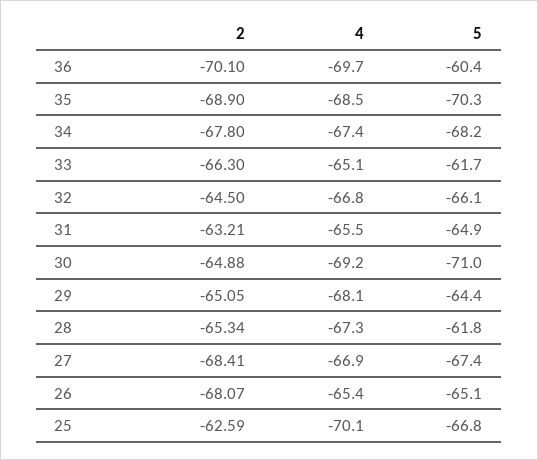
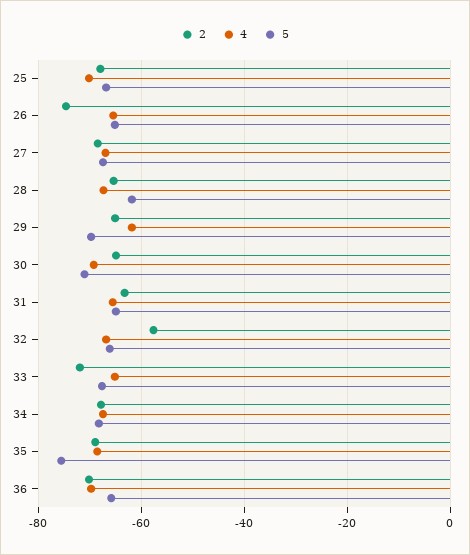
  {
    "2": {
      "36": -70.1,
      "35": -68.9,
      "34": -67.8,
-     "33": -66.3,
+     "33": -72,
-     "32": -64.5,
+     "32": -58,
      "31": -63.21,
      "30": -64.88,
      "29": -65.05,
      "28": -65.34,
      "27": -68.41,
-     "26": -68.07,
+     "26": -74,
-     "25": -62.59
+     "25": -68
    },
    "4": {
      "36": -69.7,
      "35": -68.5,
      "34": -67.4,
      "33": -65.1,
      "32": -66.8,
      "31": -65.5,
      "30": -69.2,
-     "29": -68.1,
+     "29": -62,
      "28": -67.3,
      "27": -66.9,
      "26": -65.4,
      "25": -70.1
    },
    "5": {
-     "36": -60.4,
+     "36": -66,
-     "35": -70.3,
+     "35": -76,
      "34": -68.2,
-     "33": -61.7,
+     "33": -68,
      "32": -66.1,
      "31": -64.9,
      "30": -71,
-     "29": -64.4,
+     "29": -70,
      "28": -61.8,
      "27": -67.4,
      "26": -65.1,
      "25": -66.8
    }
  }

